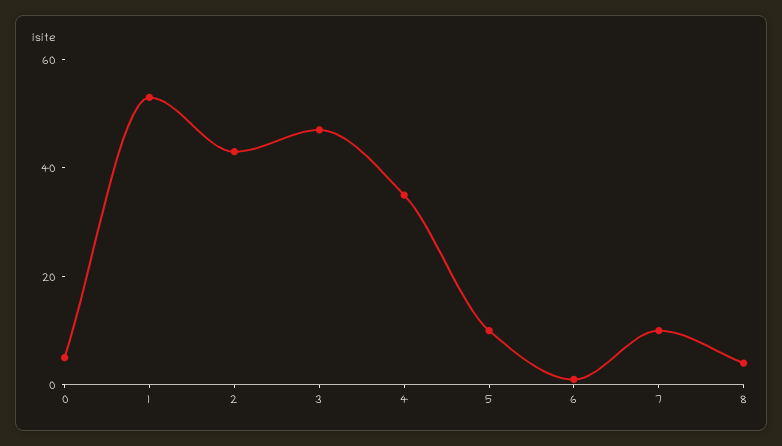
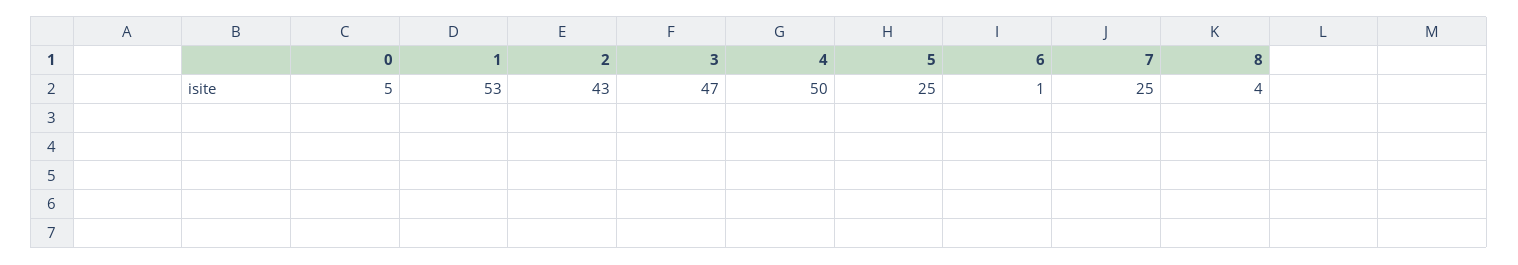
  {
    "0": 5,
    "1": 53,
    "2": 43,
    "3": 47,
-   "4": 35,
+   "4": 50,
-   "5": 10,
+   "5": 25,
    "6": 1,
-   "7": 10,
+   "7": 25,
    "8": 4
  }

